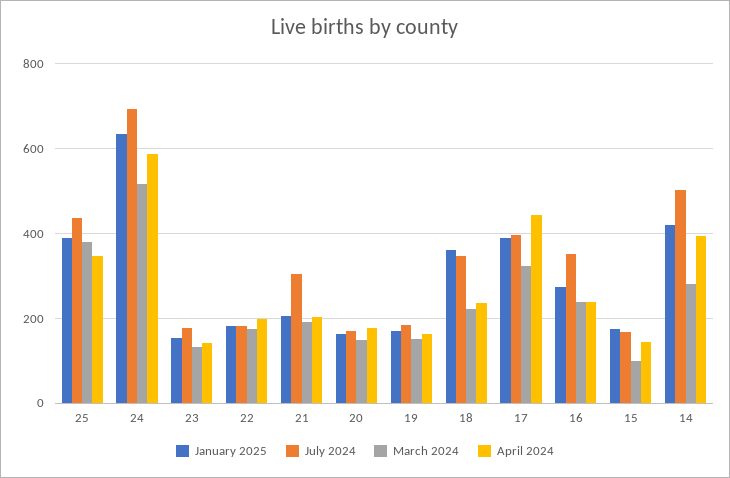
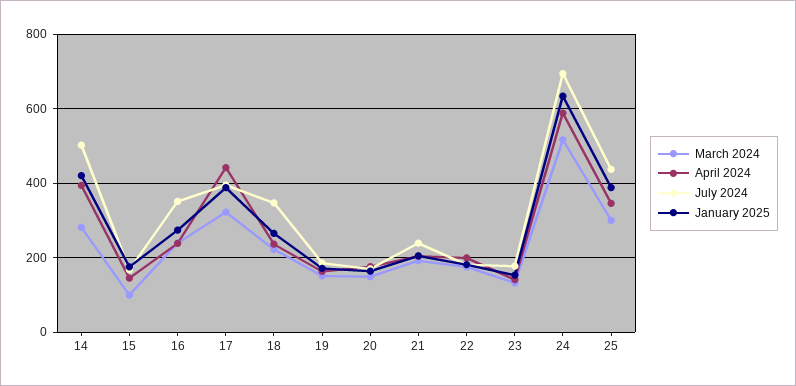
  {
    "January 2025": {
      "25": 380,
      "24": 640,
      "23": 160,
      "22": 180,
      "21": 200,
      "20": 160,
      "19": 180,
-     "18": 360,
+     "18": 260,
      "17": 380,
      "16": 280,
      "15": 180,
      "14": 420
    },
    "July 2024": {
      "25": 440,
      "24": 700,
      "23": 180,
      "22": 180,
-     "21": 300,
+     "21": 240,
      "20": 180,
      "19": 180,
      "18": 340,
      "17": 400,
      "16": 360,
      "15": 160,
      "14": 500
    },
    "March 2024": {
-     "25": 380,
+     "25": 300,
      "24": 520,
      "23": 140,
      "22": 180,
      "21": 200,
      "20": 140,
      "19": 160,
      "18": 220,
      "17": 320,
      "16": 240,
      "15": 100,
      "14": 280
    },
    "April 2024": {
      "25": 340,
      "24": 580,
      "23": 140,
      "22": 200,
      "21": 200,
      "20": 180,
      "19": 160,
      "18": 240,
      "17": 440,
      "16": 240,
      "15": 140,
      "14": 400
    }
  }

